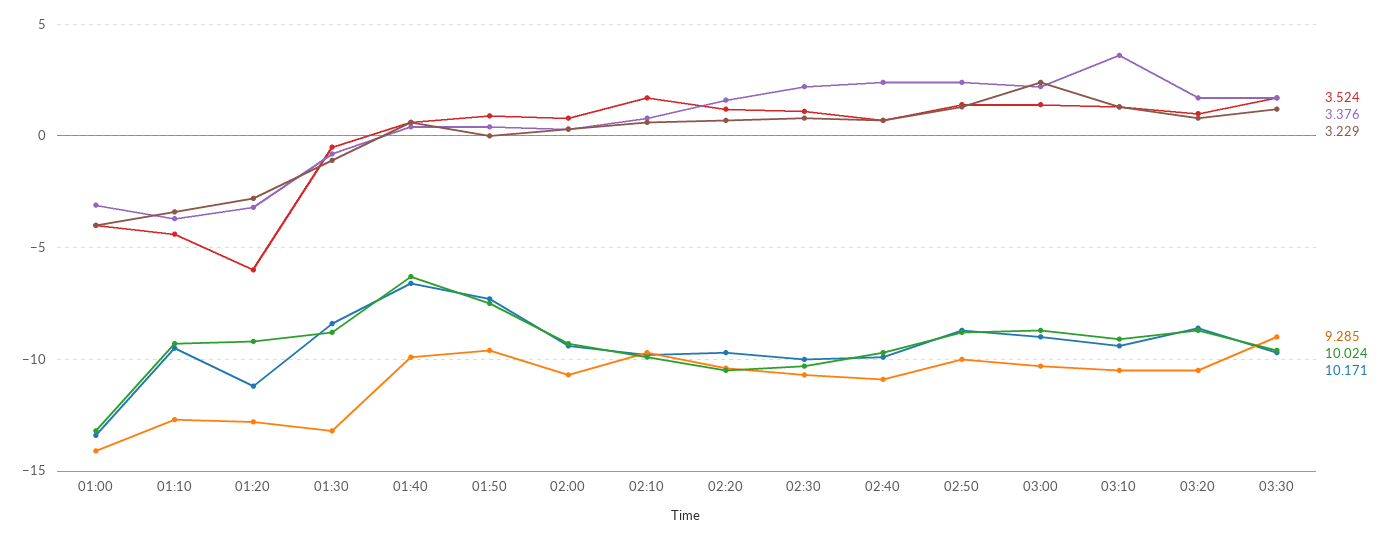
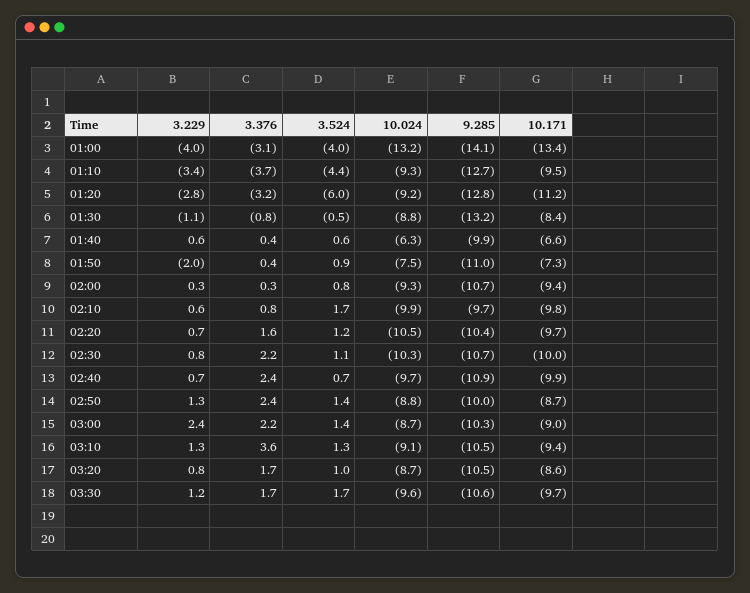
  {
    "3.524": {
      "01:00": -4,
      "01:10": -4.4,
      "01:20": -6,
      "01:30": -0.5,
      "01:40": 0.6,
      "01:50": 0.9,
      "02:00": 0.8,
      "02:10": 1.7,
      "02:20": 1.2,
      "02:30": 1.1,
      "02:40": 0.7,
      "02:50": 1.4,
      "03:00": 1.4,
      "03:10": 1.3,
      "03:20": 1,
      "03:30": 1.7
    },
    "3.376": {
      "01:00": -3.1,
      "01:10": -3.7,
      "01:20": -3.2,
      "01:30": -0.8,
      "01:40": 0.4,
      "01:50": 0.4,
      "02:00": 0.3,
      "02:10": 0.8,
      "02:20": 1.6,
      "02:30": 2.2,
      "02:40": 2.4,
      "02:50": 2.4,
      "03:00": 2.2,
      "03:10": 3.6,
      "03:20": 1.7,
      "03:30": 1.7
    },
    "3.229": {
      "01:00": -4,
      "01:10": -3.4,
      "01:20": -2.8,
      "01:30": -1.1,
      "01:40": 0.6,
-     "01:50": 0,
+     "01:50": -2,
      "02:00": 0.3,
      "02:10": 0.6,
      "02:20": 0.7,
      "02:30": 0.8,
      "02:40": 0.7,
      "02:50": 1.3,
      "03:00": 2.4,
      "03:10": 1.3,
      "03:20": 0.8,
      "03:30": 1.2
    },
    "9.285": {
      "01:00": -14.1,
      "01:10": -12.7,
      "01:20": -12.8,
      "01:30": -13.2,
      "01:40": -9.9,
-     "01:50": -9.5,
+     "01:50": -11,
      "02:00": -10.7,
      "02:10": -9.7,
      "02:20": -10.4,
      "02:30": -10.7,
      "02:40": -10.9,
      "02:50": -10,
      "03:00": -10.3,
      "03:10": -10.5,
      "03:20": -10.5,
-     "03:30": -9
+     "03:30": -10.6
    },
    "10.024": {
      "01:00": -13.2,
      "01:10": -9.3,
      "01:20": -9.2,
      "01:30": -8.8,
      "01:40": -6.3,
      "01:50": -7.5,
      "02:00": -9.3,
      "02:10": -9.9,
      "02:20": -10.5,
      "02:30": -10.3,
      "02:40": -9.7,
      "02:50": -8.8,
      "03:00": -8.7,
      "03:10": -9.1,
      "03:20": -8.7,
      "03:30": -9.6
    },
    "10.171": {
      "01:00": -13.4,
      "01:10": -9.5,
      "01:20": -11.2,
      "01:30": -8.4,
      "01:40": -6.6,
      "01:50": -7.3,
      "02:00": -9.4,
      "02:10": -9.8,
      "02:20": -9.7,
      "02:30": -10,
      "02:40": -9.9,
      "02:50": -8.7,
      "03:00": -9,
      "03:10": -9.4,
      "03:20": -8.6,
      "03:30": -9.7
    }
  }

